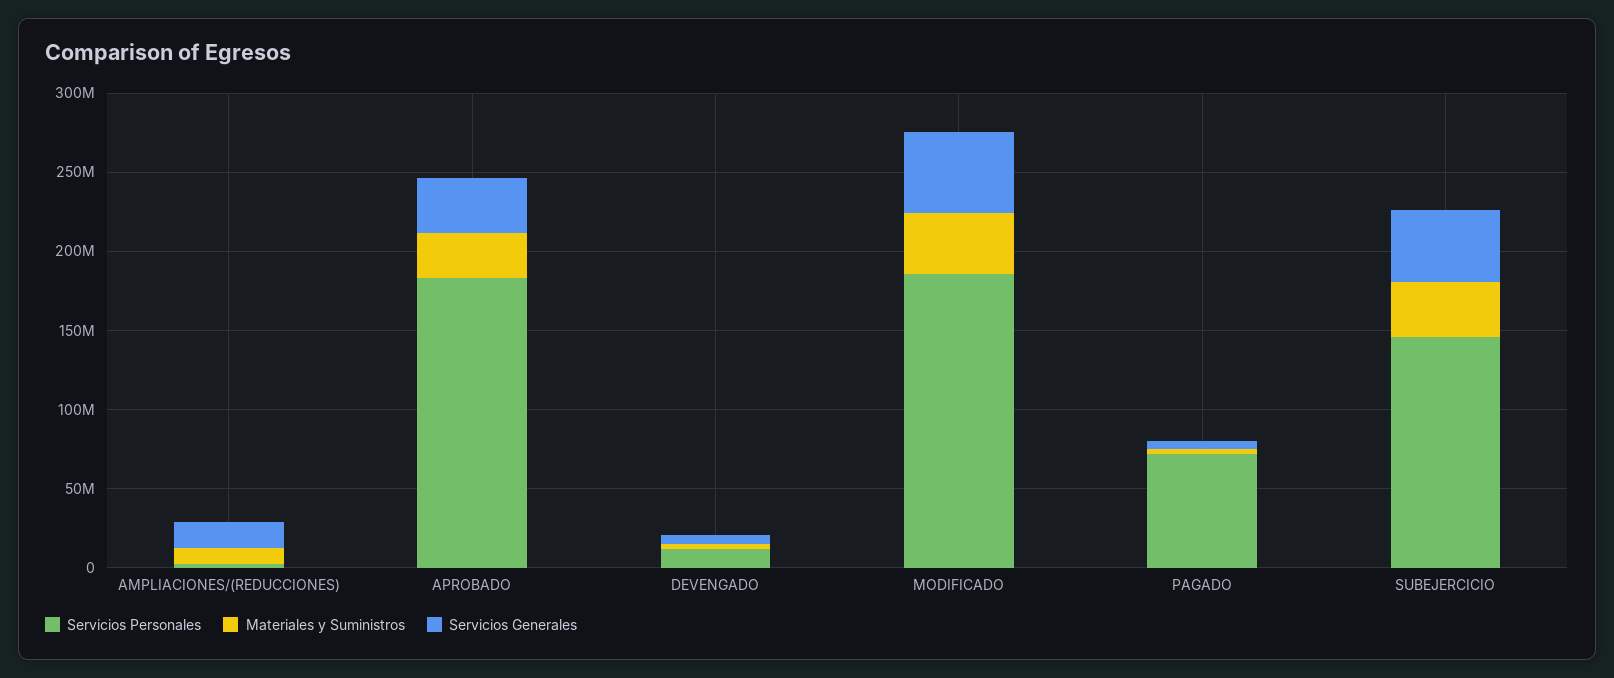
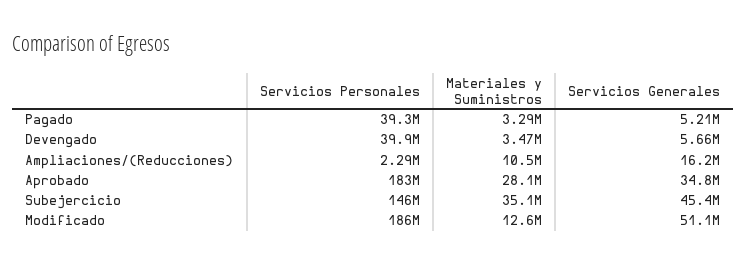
  {
    "Servicios Personales": {
      "AMPLIACIONES/(REDUCCIONES)": 2290000,
      "APROBADO": 183000000,
-     "DEVENGADO": 10000000,
+     "DEVENGADO": 39900000,
      "MODIFICADO": 186000000,
-     "PAGADO": 70000000,
+     "PAGADO": 39300000,
      "SUBEJERCICIO": 146000000
    },
    "Materiales y Suministros": {
      "AMPLIACIONES/(REDUCCIONES)": 10500000,
      "APROBADO": 28100000,
      "DEVENGADO": 3470000,
-     "MODIFICADO": 40000000,
+     "MODIFICADO": 12600000,
      "PAGADO": 3290000,
      "SUBEJERCICIO": 35100000
    },
    "Servicios Generales": {
      "AMPLIACIONES/(REDUCCIONES)": 16200000,
      "APROBADO": 34800000,
      "DEVENGADO": 5660000,
      "MODIFICADO": 51100000,
      "PAGADO": 5210000,
      "SUBEJERCICIO": 45400000
    }
  }

